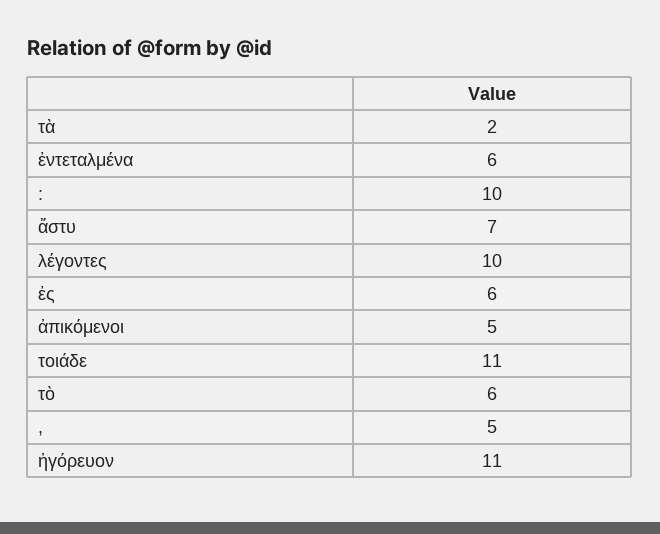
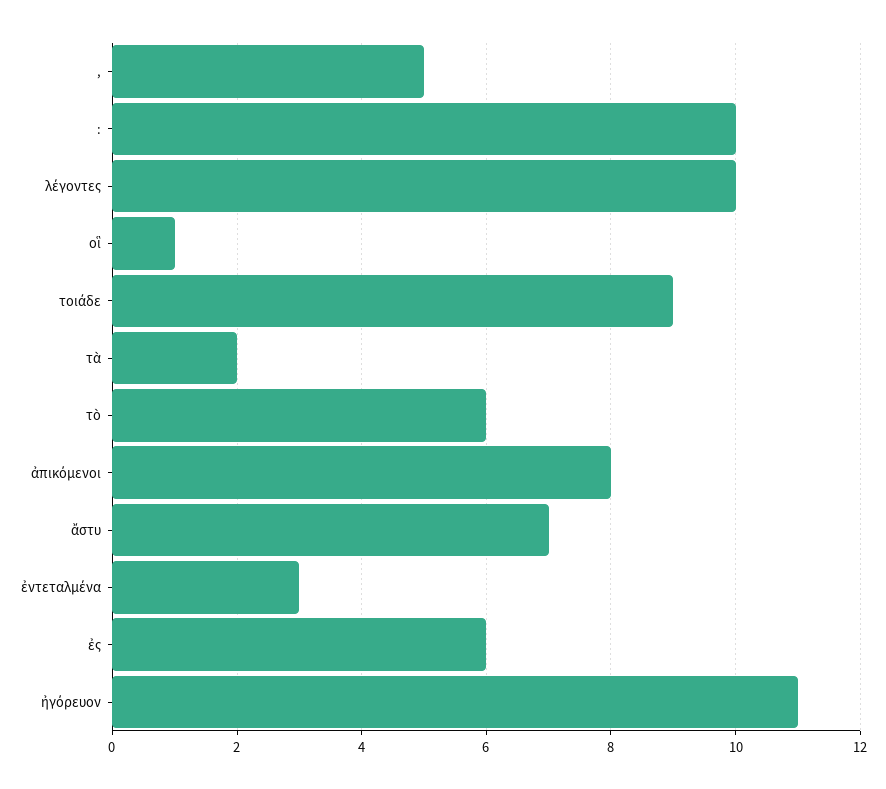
  {
    "τὰ": 2,
-   "ἐντεταλμένα": 6,
+   "ἐντεταλμένα": 3,
    ":": 10,
    "ἄστυ": 7,
    "λέγοντες": 10,
    "ἐς": 6,
-   "ἀπικόμενοι": 5,
+   "ἀπικόμενοι": 8,
-   "τοιάδε": 11,
+   "τοιάδε": 9,
    "τὸ": 6,
    ",": 5,
-   "ἠγόρευον": 11
+   "ἠγόρευον": 11,
+   "οἳ": 1
  }

